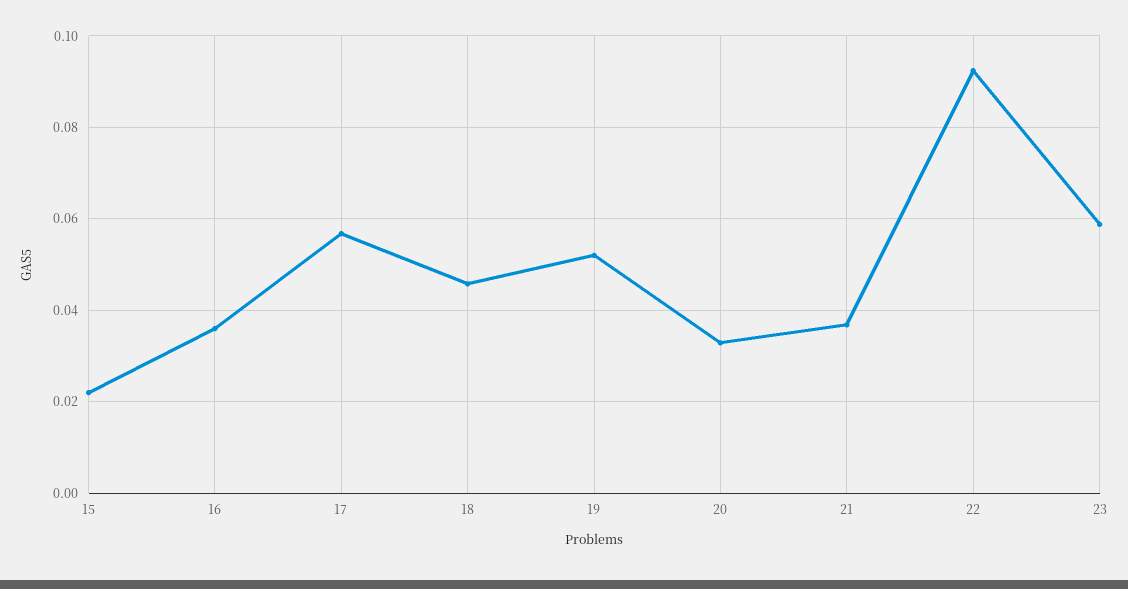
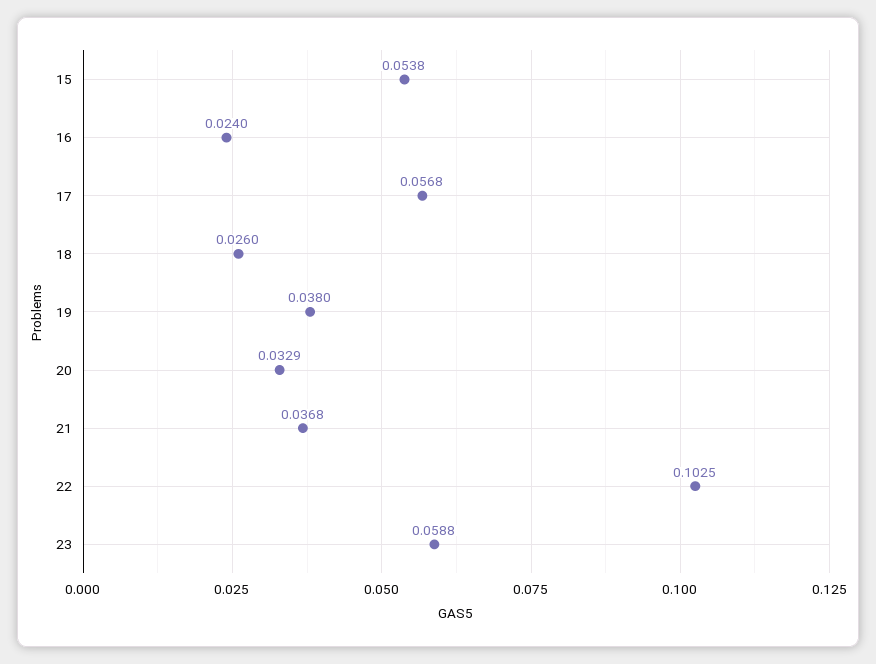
  {
-   "15": 0.022,
+   "15": 0.0538,
-   "16": 0.036,
+   "16": 0.024,
    "17": 0.0568,
-   "18": 0.046,
+   "18": 0.026,
-   "19": 0.052,
+   "19": 0.038,
    "20": 0.0329,
    "21": 0.0368,
-   "22": 0.092,
+   "22": 0.1025,
    "23": 0.0588
  }

